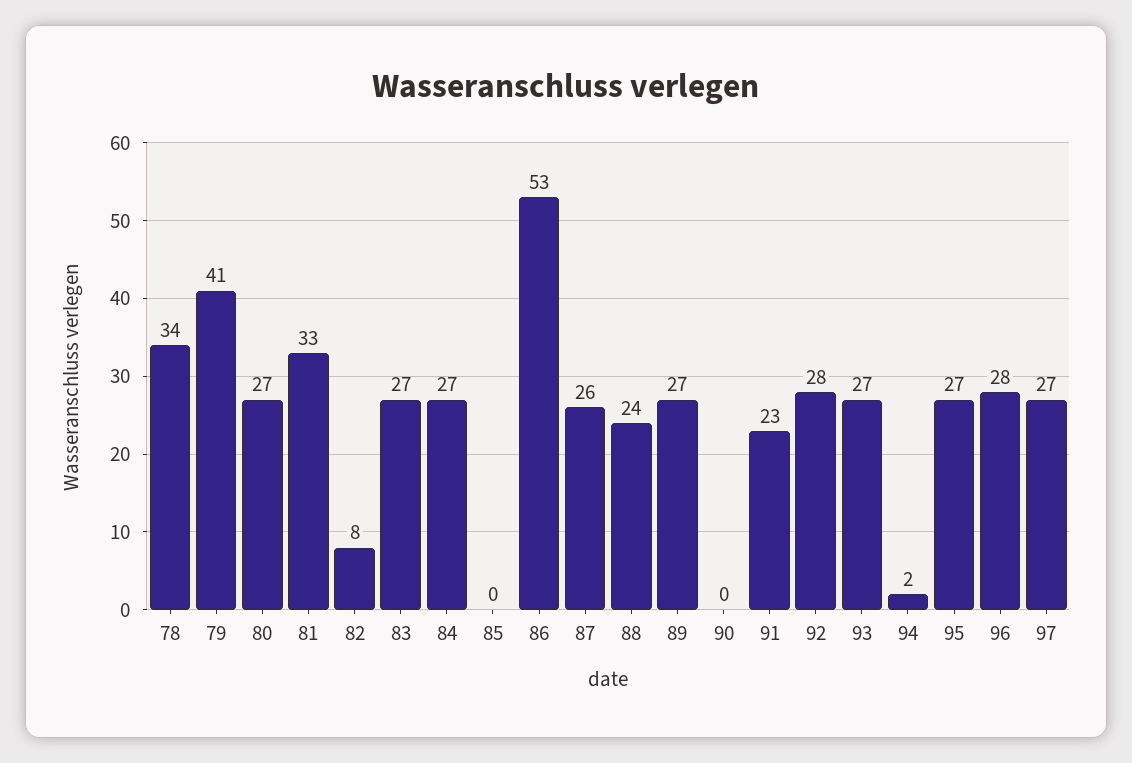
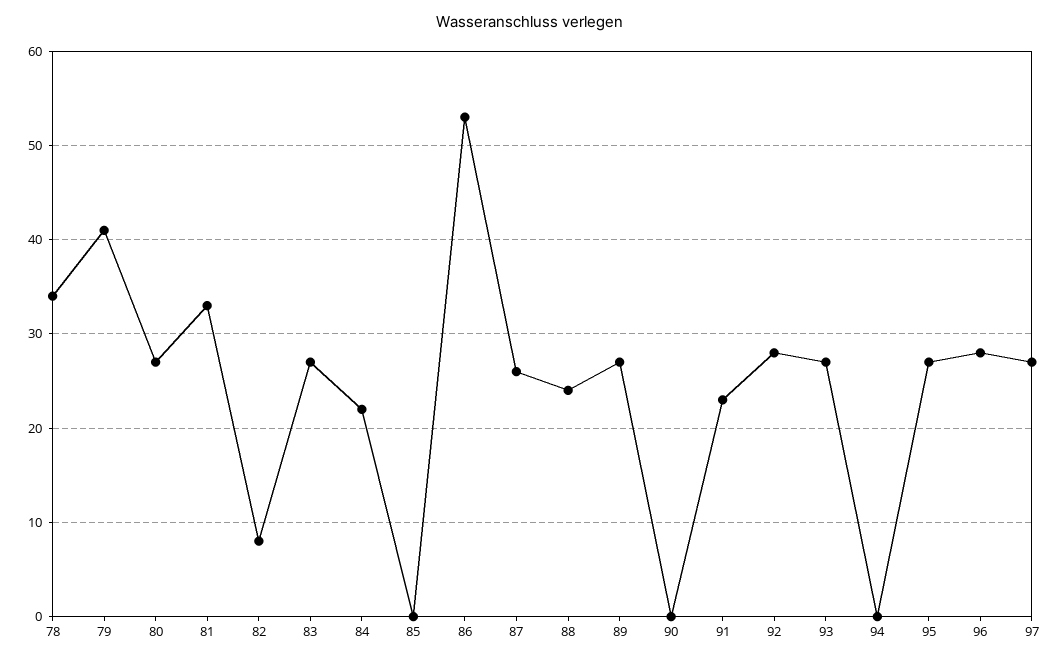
  {
    "78": 34,
    "79": 41,
    "80": 27,
    "81": 33,
    "82": 8,
    "83": 27,
-   "84": 27,
+   "84": 22,
    "85": 0,
    "86": 53,
    "87": 26,
    "88": 24,
    "89": 27,
    "90": 0,
    "91": 23,
    "92": 28,
    "93": 27,
-   "94": 2,
+   "94": 0,
    "95": 27,
    "96": 28,
    "97": 27
  }

